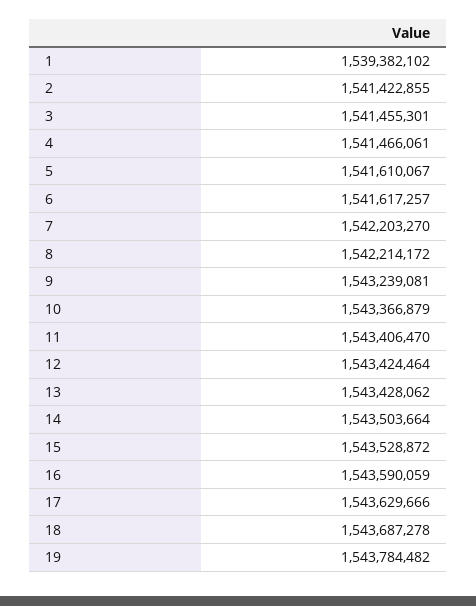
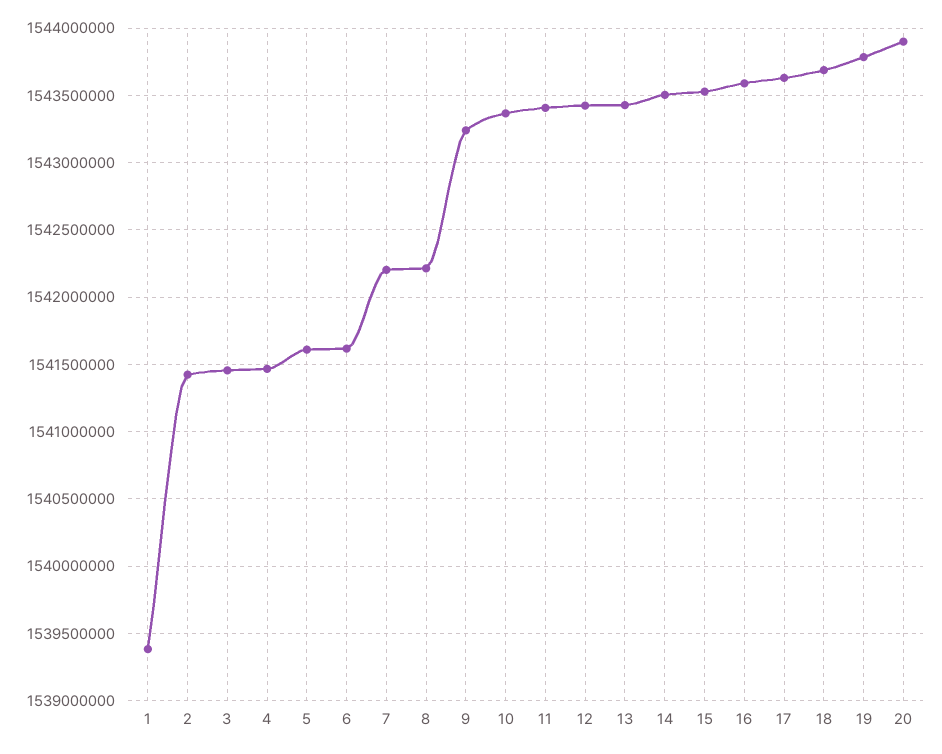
  {
    "1": 1539382102,
    "2": 1541422855,
    "3": 1541455301,
    "4": 1541466061,
    "5": 1541610067,
    "6": 1541617257,
    "7": 1542203270,
    "8": 1542214172,
    "9": 1543239081,
    "10": 1543366879,
    "11": 1543406470,
    "12": 1543424464,
    "13": 1543428062,
    "14": 1543503664,
    "15": 1543528872,
    "16": 1543590059,
    "17": 1543629666,
    "18": 1543687278,
-   "19": 1543784482
+   "19": 1543784482,
+   "20": 1543900000
  }

